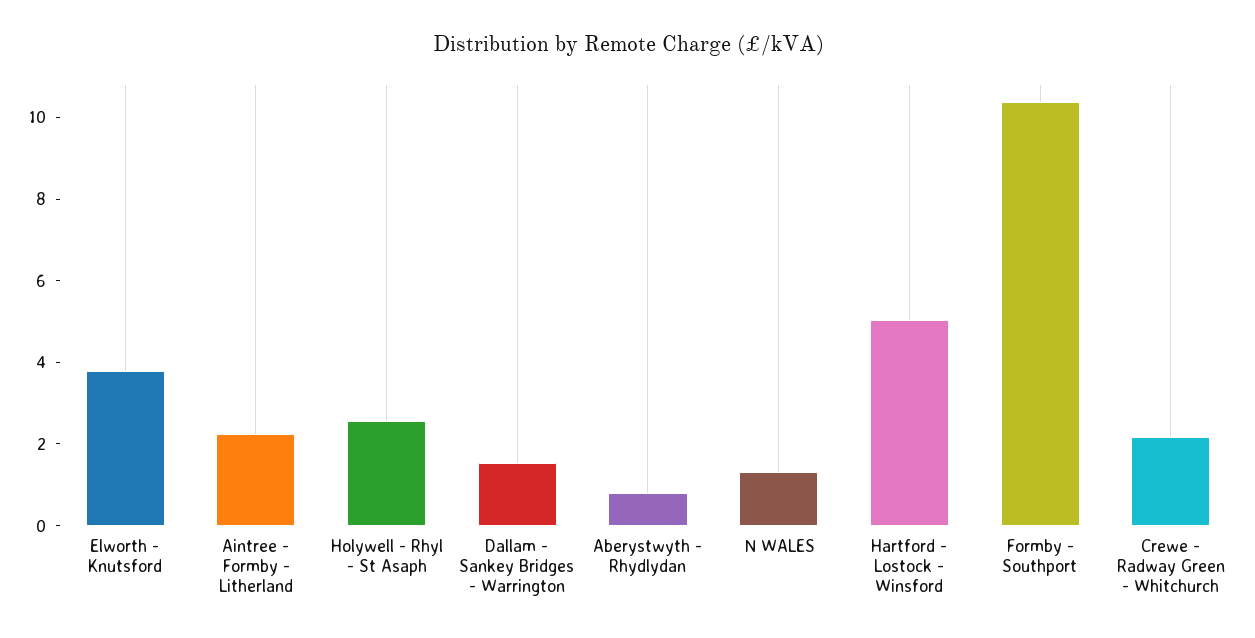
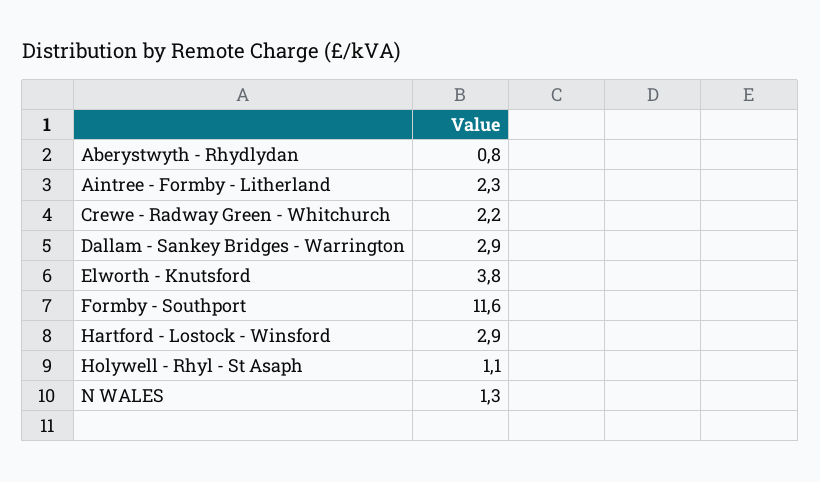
  {
    "Elworth - Knutsford": 3.8,
    "Aintree - Formby - Litherland": 2.3,
-   "Holywell - Rhyl - St Asaph": 2.5,
+   "Holywell - Rhyl - St Asaph": 1.1,
-   "Dallam - Sankey Bridges - Warrington": 1.5,
+   "Dallam - Sankey Bridges - Warrington": 2.9,
    "Aberystwyth - Rhydlydan": 0.8,
    "N WALES": 1.3,
-   "Hartford - Lostock - Winsford": 5,
+   "Hartford - Lostock - Winsford": 2.9,
-   "Formby - Southport": 10.5,
+   "Formby - Southport": 11.6,
    "Crewe - Radway Green - Whitchurch": 2.2
  }

